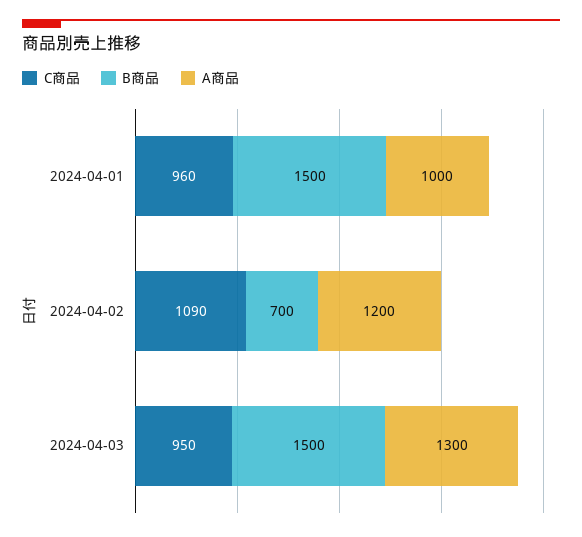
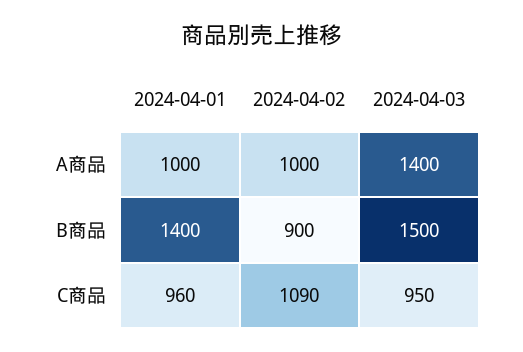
  {
    "C商品": {
      "2024-04-01": 960,
      "2024-04-02": 1090,
      "2024-04-03": 950
    },
    "B商品": {
-     "2024-04-01": 1500,
+     "2024-04-01": 1400,
-     "2024-04-02": 700,
+     "2024-04-02": 900,
      "2024-04-03": 1500
    },
    "A商品": {
      "2024-04-01": 1000,
-     "2024-04-02": 1200,
+     "2024-04-02": 1000,
-     "2024-04-03": 1300
+     "2024-04-03": 1400
    }
  }

